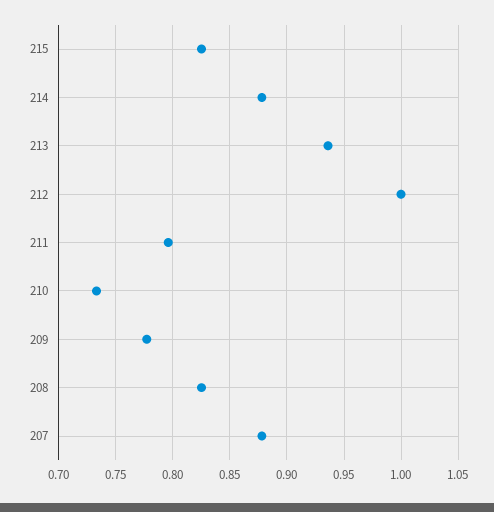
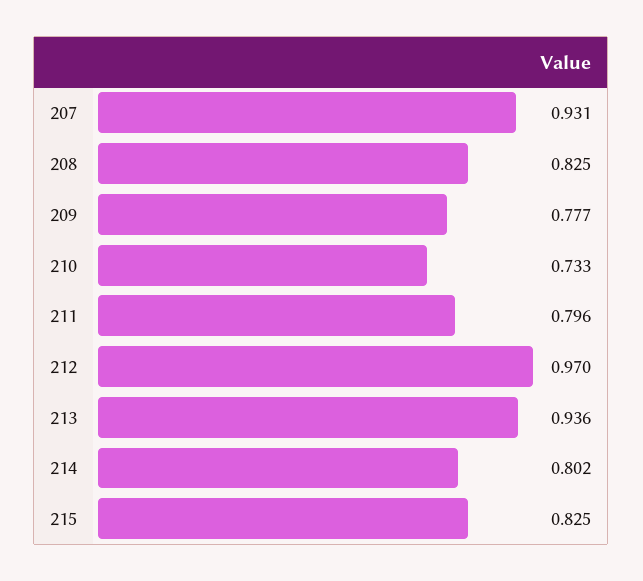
  {
    "215": 0.825,
-   "214": 0.88,
+   "214": 0.802,
    "213": 0.936,
-   "212": 1,
+   "212": 0.97,
    "211": 0.796,
    "210": 0.733,
    "209": 0.777,
    "208": 0.825,
-   "207": 0.88
+   "207": 0.931
  }

